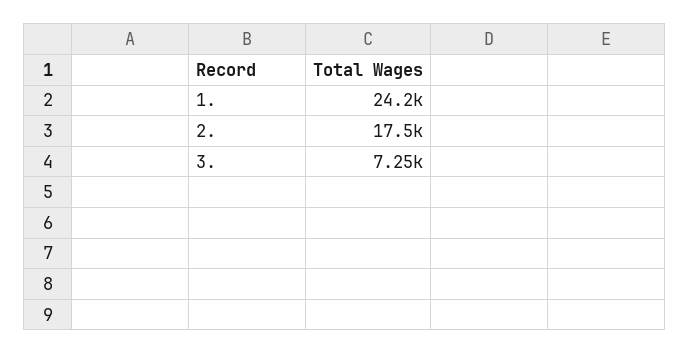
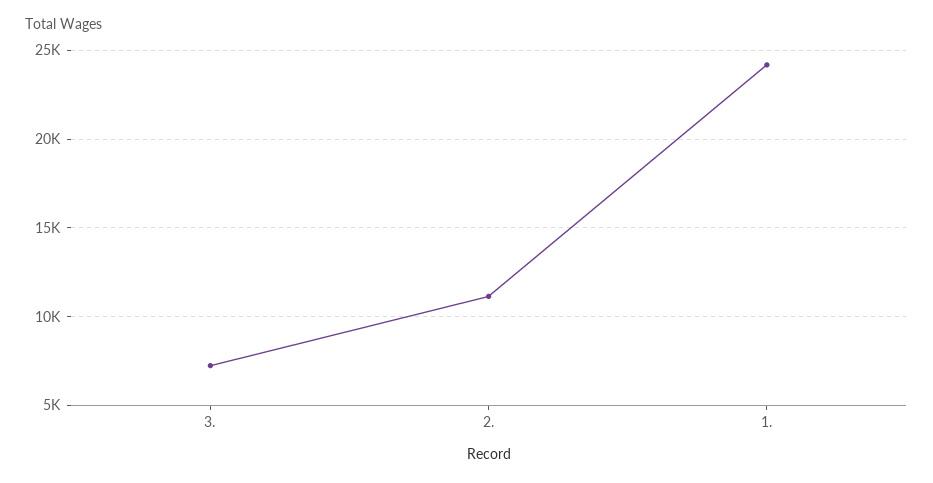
  {
    "1.": 24200,
-   "2.": 17500,
+   "2.": 11000,
    "3.": 7250
  }

